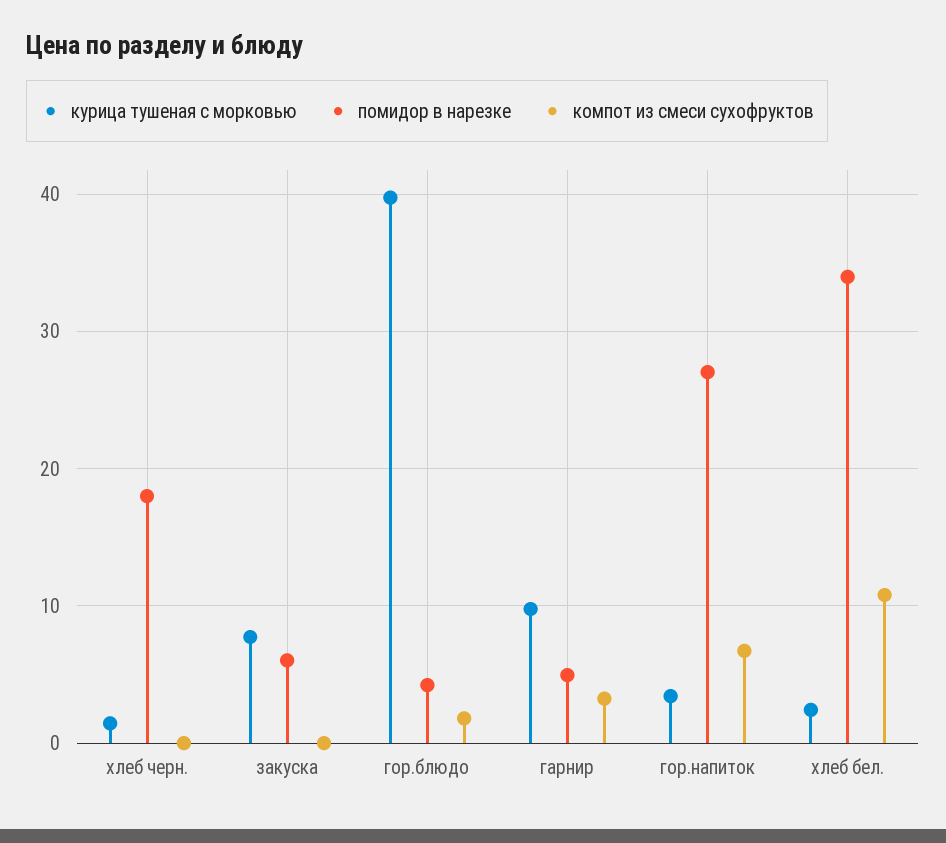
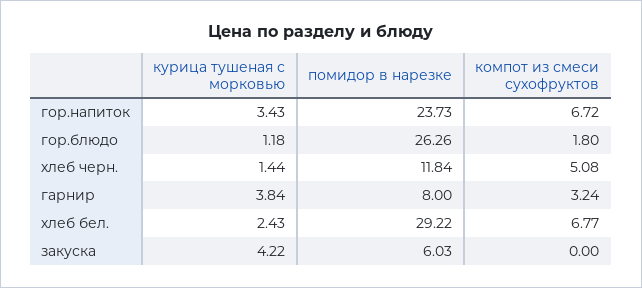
  {
    "курица тушеная с морковью": {
      "хлеб черн.": 1.44,
-     "закуска": 8,
+     "закуска": 4.22,
-     "гор.блюдо": 40,
+     "гор.блюдо": 1.18,
-     "гарнир": 10,
+     "гарнир": 3.84,
      "гор.напиток": 3.43,
      "хлеб бел.": 2.43
    },
    "помидор в нарезке": {
-     "хлеб черн.": 18,
+     "хлеб черн.": 11.84,
      "закуска": 6.03,
-     "гор.блюдо": 4,
+     "гор.блюдо": 26.26,
-     "гарнир": 5,
+     "гарнир": 8,
-     "гор.напиток": 27,
+     "гор.напиток": 23.73,
-     "хлеб бел.": 34
+     "хлеб бел.": 29.22
    },
    "компот из смеси сухофруктов": {
-     "хлеб черн.": 0,
+     "хлеб черн.": 5.08,
      "закуска": 0,
      "гор.блюдо": 1.8,
      "гарнир": 3.24,
      "гор.напиток": 6.72,
-     "хлеб бел.": 11
+     "хлеб бел.": 6.77
    }
  }

